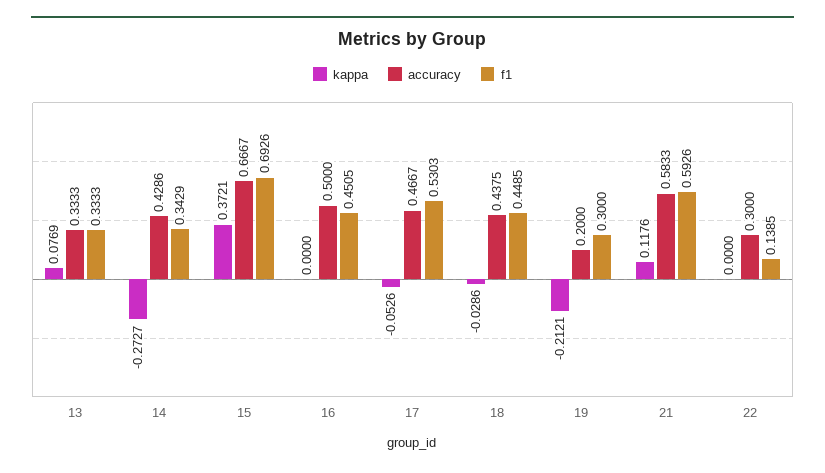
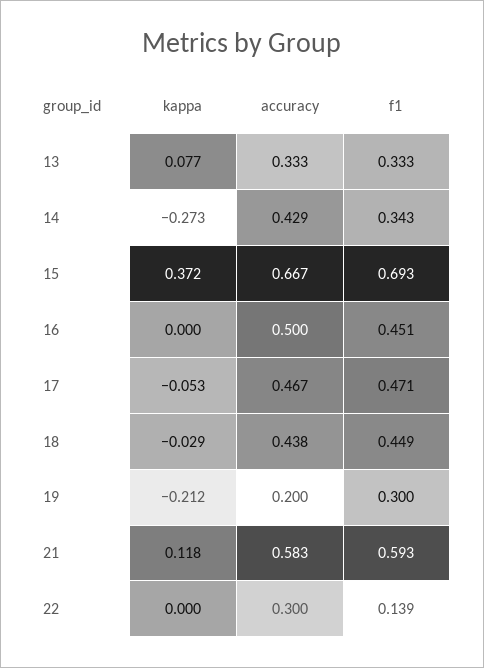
  {
    "kappa": {
      "13": 0.0769,
      "14": -0.2727,
      "15": 0.3721,
      "16": 0,
      "17": -0.0526,
      "18": -0.0286,
      "19": -0.2121,
      "21": 0.1176,
      "22": 0
    },
    "accuracy": {
      "13": 0.3333,
      "14": 0.4286,
      "15": 0.6667,
      "16": 0.5,
      "17": 0.4667,
      "18": 0.4375,
      "19": 0.2,
      "21": 0.5833,
      "22": 0.3
    },
    "f1": {
      "13": 0.3333,
      "14": 0.3429,
      "15": 0.6926,
      "16": 0.4505,
-     "17": 0.5303,
+     "17": 0.471,
      "18": 0.4485,
      "19": 0.3,
      "21": 0.5926,
      "22": 0.1385
    }
  }

